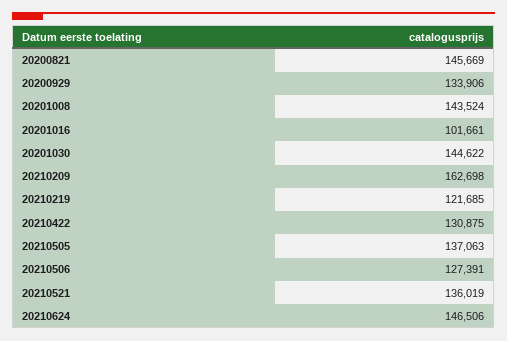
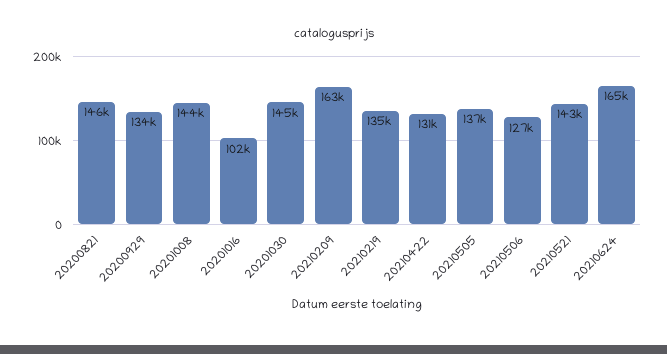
  {
    "20200821": 145669,
    "20200929": 133906,
    "20201008": 143524,
    "20201016": 101661,
    "20201030": 144622,
    "20210209": 162698,
-   "20210219": 121685,
+   "20210219": 135000,
    "20210422": 130875,
    "20210505": 137063,
    "20210506": 127391,
-   "20210521": 136019,
+   "20210521": 143000,
-   "20210624": 146506
+   "20210624": 165000
  }

